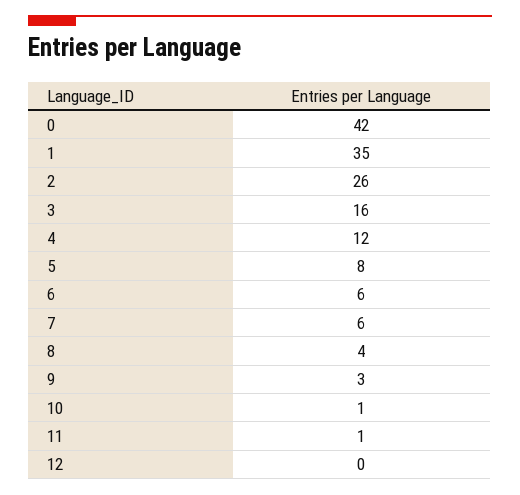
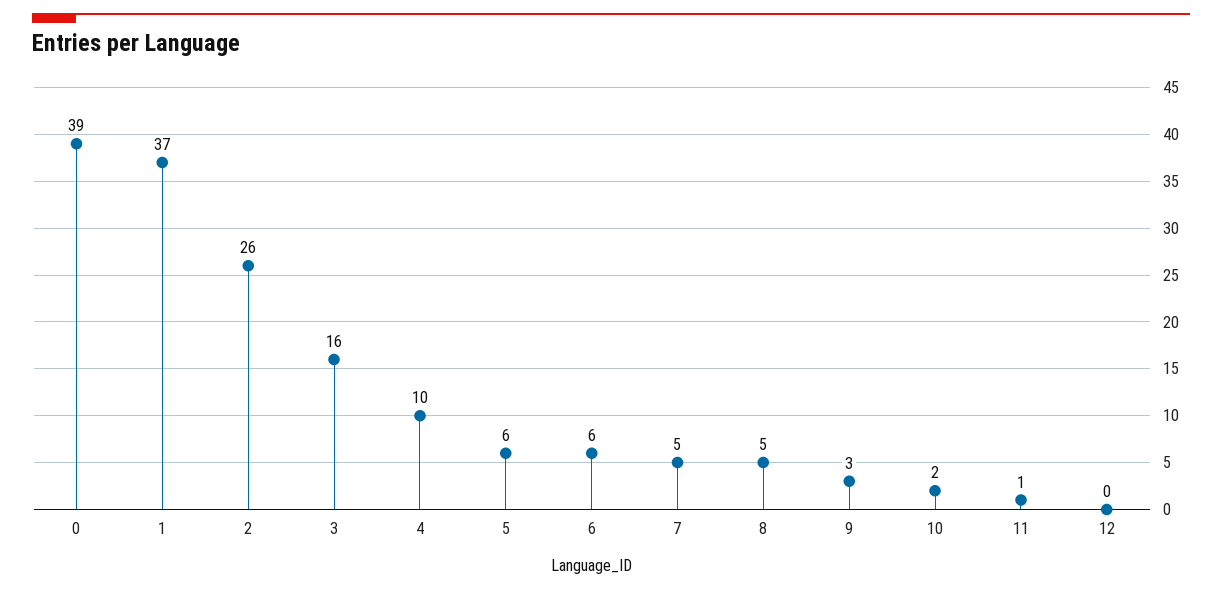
  {
-   "0": 42,
+   "0": 39,
-   "1": 35,
+   "1": 37,
    "2": 26,
    "3": 16,
-   "4": 12,
+   "4": 10,
-   "5": 8,
+   "5": 6,
    "6": 6,
-   "7": 6,
+   "7": 5,
-   "8": 4,
+   "8": 5,
    "9": 3,
-   "10": 1,
+   "10": 2,
    "11": 1,
    "12": 0
  }

